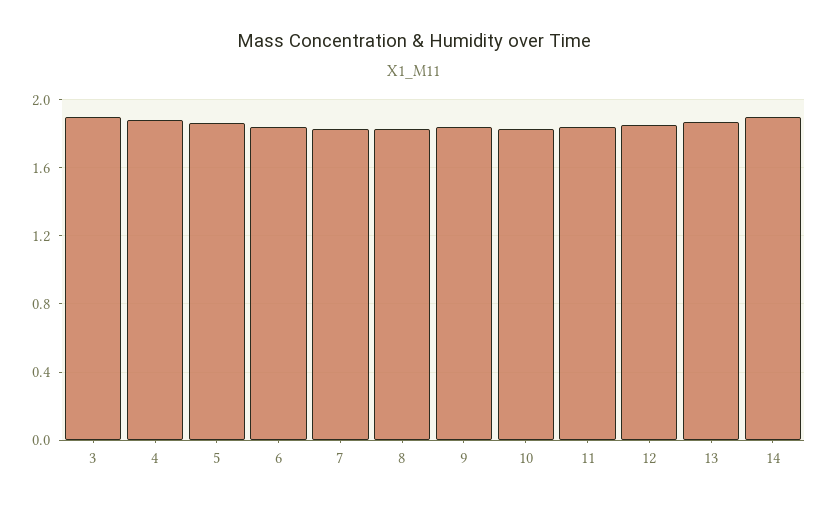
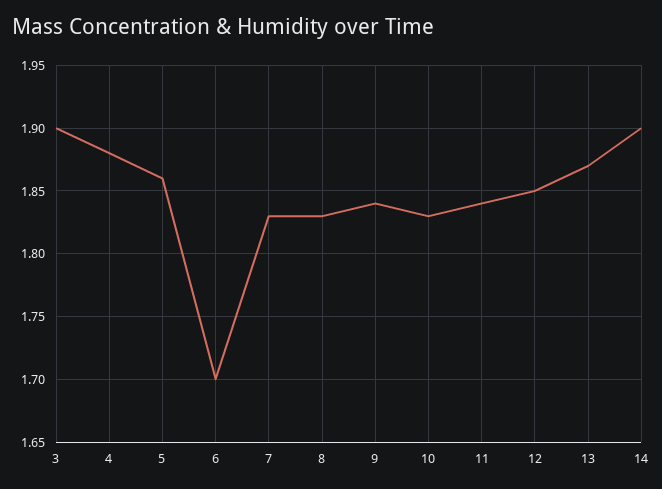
  {
    "3": 1.9,
    "4": 1.88,
    "5": 1.86,
-   "6": 1.85,
+   "6": 1.7,
    "7": 1.83,
    "8": 1.83,
    "9": 1.84,
    "10": 1.83,
    "11": 1.84,
    "12": 1.85,
    "13": 1.87,
    "14": 1.9
  }

